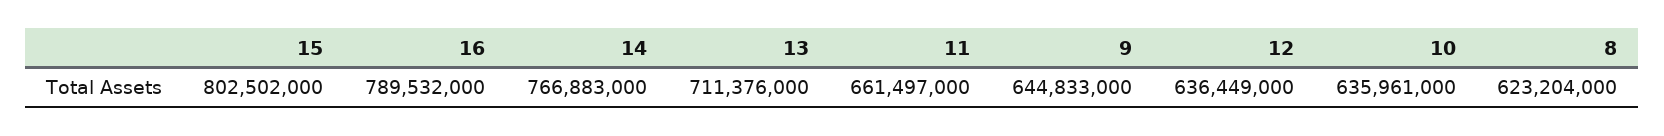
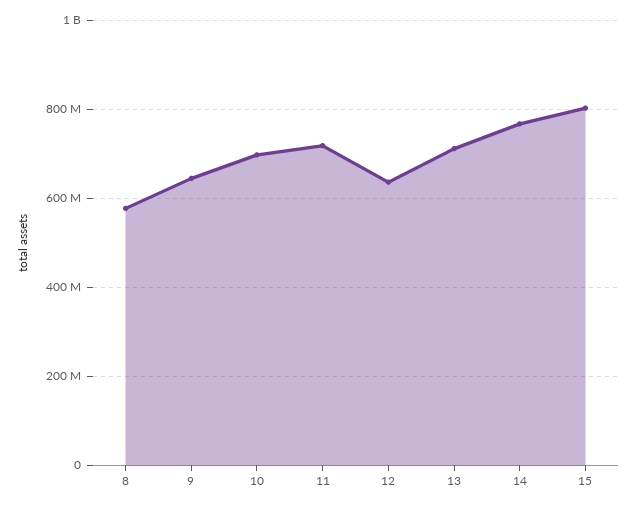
  {
    "15": 802502000,
-   "16": 789532000,
    "14": 766883000,
    "13": 711376000,
-   "11": 661497000,
+   "11": 720000000,
    "9": 644833000,
    "12": 636449000,
-   "10": 635961000,
+   "10": 700000000,
-   "8": 623204000
+   "8": 580000000
  }

